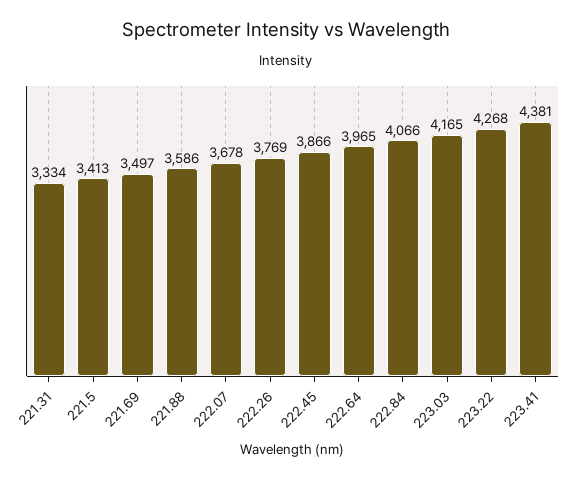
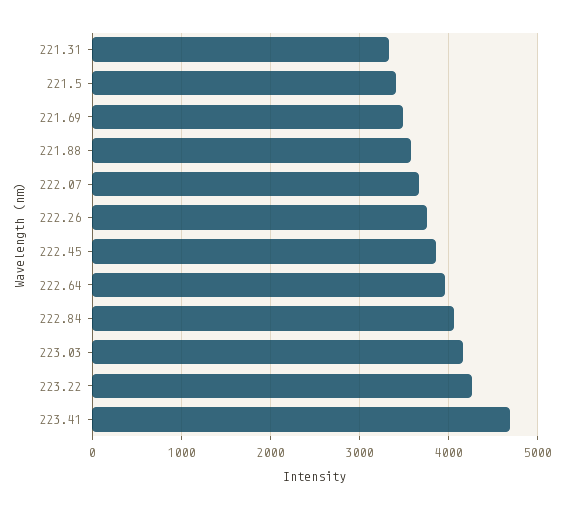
  {
    "221.31": 3334,
    "221.5": 3413,
    "221.69": 3497,
    "221.88": 3586,
    "222.07": 3678,
    "222.26": 3769,
    "222.45": 3866,
    "222.64": 3965,
    "222.84": 4066,
    "223.03": 4165,
    "223.22": 4268,
-   "223.41": 4381
+   "223.41": 4700
  }

